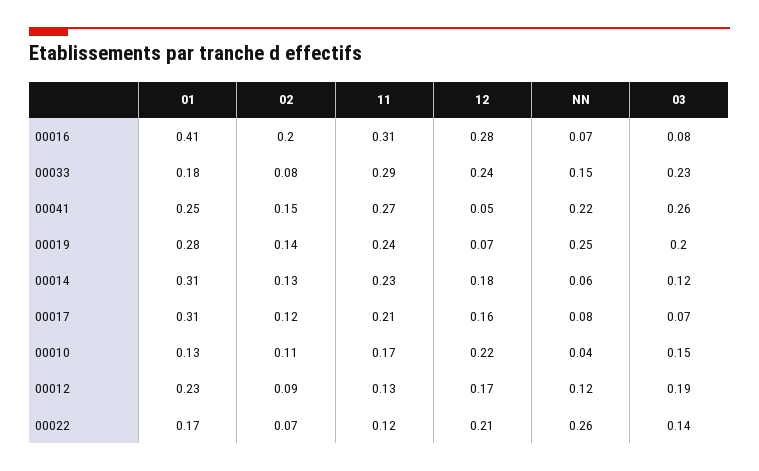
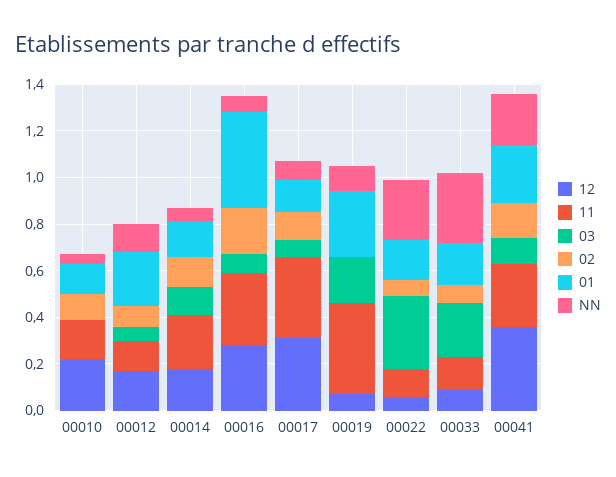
  {
    "01": {
      "00016": 0.41,
      "00033": 0.18,
      "00041": 0.25,
      "00019": 0.28,
-     "00014": 0.31,
+     "00014": 0.15,
-     "00017": 0.31,
+     "00017": 0.15,
      "00010": 0.13,
      "00012": 0.23,
      "00022": 0.17
    },
    "02": {
      "00016": 0.2,
      "00033": 0.08,
      "00041": 0.15,
-     "00019": 0.14,
+     "00019": 0,
      "00014": 0.13,
      "00017": 0.12,
      "00010": 0.11,
      "00012": 0.09,
      "00022": 0.07
    },
    "11": {
      "00016": 0.31,
-     "00033": 0.29,
+     "00033": 0.15,
      "00041": 0.27,
-     "00019": 0.24,
+     "00019": 0.4,
      "00014": 0.23,
-     "00017": 0.21,
+     "00017": 0.35,
      "00010": 0.17,
      "00012": 0.13,
      "00022": 0.12
    },
    "12": {
      "00016": 0.28,
-     "00033": 0.24,
+     "00033": 0.1,
-     "00041": 0.05,
+     "00041": 0.35,
      "00019": 0.07,
      "00014": 0.18,
-     "00017": 0.16,
+     "00017": 0.3,
      "00010": 0.22,
      "00012": 0.17,
-     "00022": 0.21
+     "00022": 0.05
    },
    "NN": {
      "00016": 0.07,
-     "00033": 0.15,
+     "00033": 0.3,
      "00041": 0.22,
-     "00019": 0.25,
+     "00019": 0.1,
      "00014": 0.06,
      "00017": 0.08,
      "00010": 0.04,
      "00012": 0.12,
      "00022": 0.26
    },
    "03": {
      "00016": 0.08,
      "00033": 0.23,
-     "00041": 0.26,
+     "00041": 0.1,
      "00019": 0.2,
      "00014": 0.12,
      "00017": 0.07,
-     "00010": 0.15,
+     "00010": 0,
-     "00012": 0.19,
+     "00012": 0.05,
-     "00022": 0.14
+     "00022": 0.3
    }
  }

